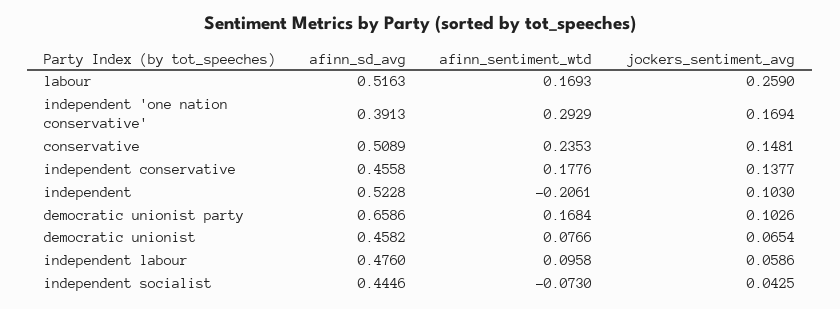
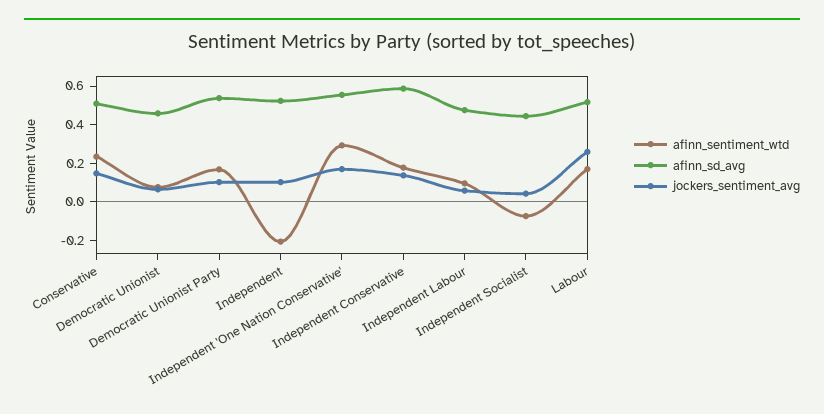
  {
    "afinn_sd_avg": {
      "labour": 0.5163,
-     "independent 'one nation conservative'": 0.3913,
+     "independent 'one nation conservative'": 0.55,
      "conservative": 0.5089,
-     "independent conservative": 0.4558,
+     "independent conservative": 0.6,
      "independent": 0.5228,
-     "democratic unionist party": 0.6586,
+     "democratic unionist party": 0.55,
      "democratic unionist": 0.4582,
      "independent labour": 0.476,
      "independent socialist": 0.4446
    },
    "afinn_sentiment_wtd": {
      "labour": 0.1693,
      "independent 'one nation conservative'": 0.2929,
      "conservative": 0.2353,
      "independent conservative": 0.1776,
      "independent": -0.2061,
      "democratic unionist party": 0.1684,
      "democratic unionist": 0.0766,
      "independent labour": 0.0958,
      "independent socialist": -0.073
    },
    "jockers_sentiment_avg": {
      "labour": 0.259,
      "independent 'one nation conservative'": 0.1694,
      "conservative": 0.1481,
      "independent conservative": 0.1377,
      "independent": 0.103,
      "democratic unionist party": 0.1026,
      "democratic unionist": 0.0654,
      "independent labour": 0.0586,
      "independent socialist": 0.0425
    }
  }

